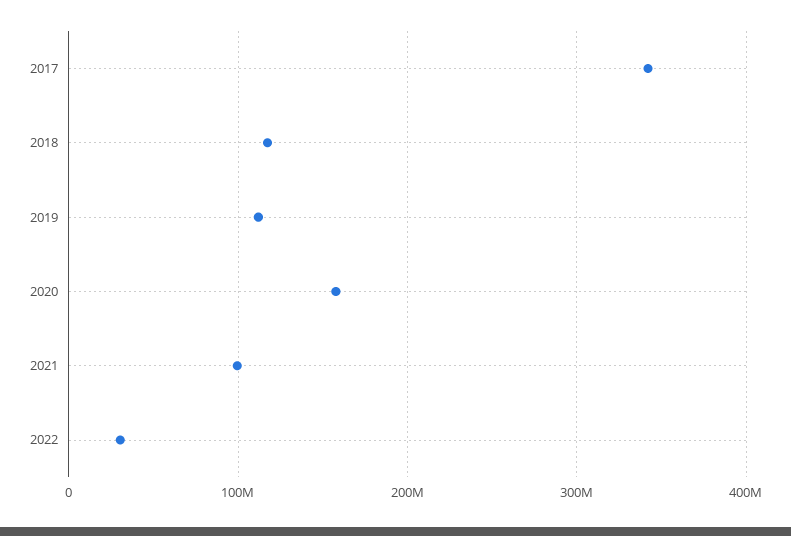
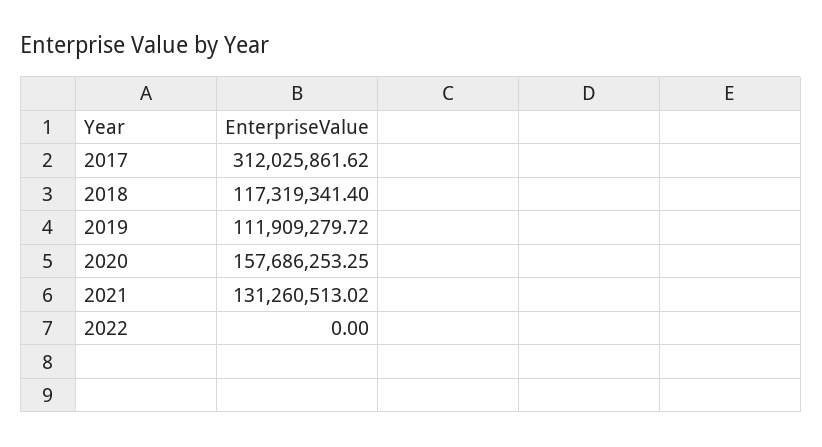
  {
-   "2017": 340000000,
+   "2017": 312025861.62,
    "2018": 117319341.4,
    "2019": 111909279.72,
    "2020": 157686253.25,
-   "2021": 100000000,
+   "2021": 131260513.02,
-   "2022": 30000000
+   "2022": 0
  }

